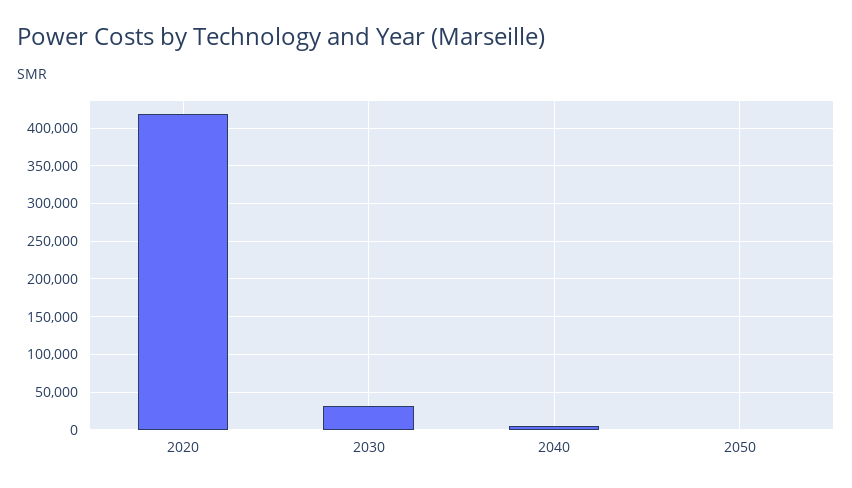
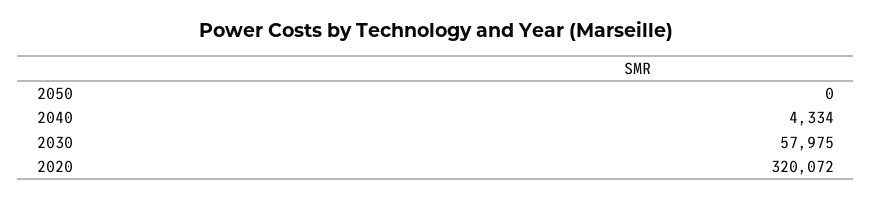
  {
-   "2020": 420000,
+   "2020": 320072,
-   "2030": 30000,
+   "2030": 57975,
    "2040": 4334,
    "2050": 0
  }

